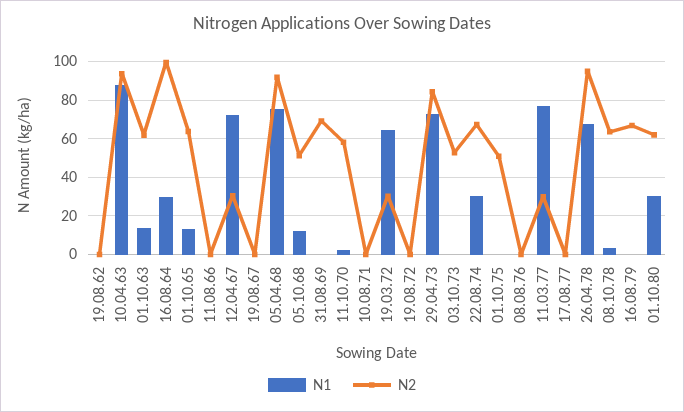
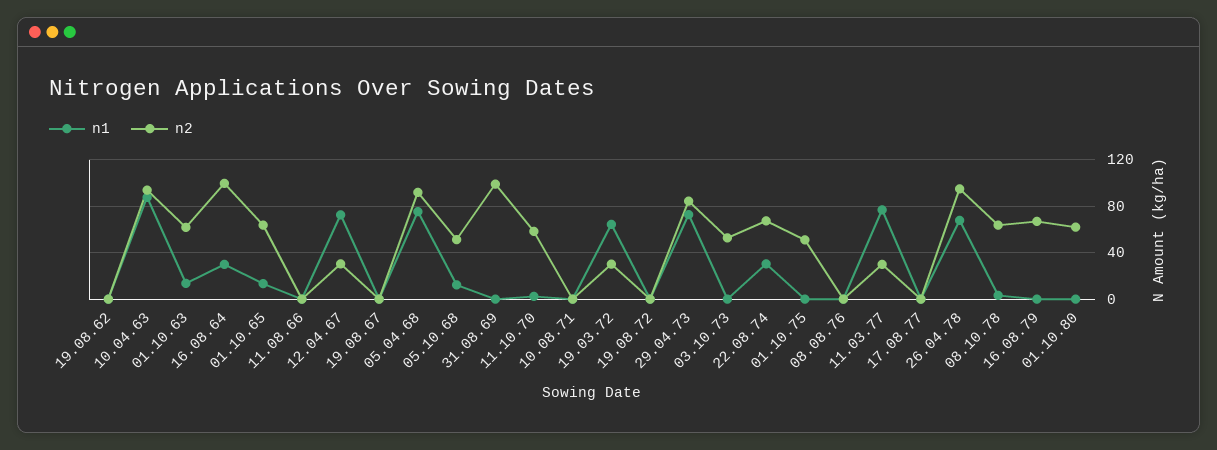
  {
    "N1": {
      "19.08.62": 0,
      "10.04.63": 90,
      "01.10.63": 15,
      "16.08.64": 30,
      "01.10.65": 15,
      "11.08.66": 0,
      "12.04.67": 70,
      "19.08.67": 0,
      "05.04.68": 75,
      "05.10.68": 10,
      "31.08.69": 0,
      "11.10.70": 0,
      "10.08.71": 0,
      "19.03.72": 65,
      "19.08.72": 0,
      "29.04.73": 75,
      "03.10.73": 0,
      "22.08.74": 30,
      "01.10.75": 0,
      "08.08.76": 0,
      "11.03.77": 75,
      "17.08.77": 0,
      "26.04.78": 70,
      "08.10.78": 5,
      "16.08.79": 0,
-     "01.10.80": 30
+     "01.10.80": 0
    },
    "N2": {
      "19.08.62": 0,
      "10.04.63": 95,
      "01.10.63": 60,
      "16.08.64": 100,
      "01.10.65": 65,
      "11.08.66": 0,
      "12.04.67": 30,
      "19.08.67": 0,
      "05.04.68": 90,
      "05.10.68": 50,
-     "31.08.69": 70,
+     "31.08.69": 100,
      "11.10.70": 60,
      "10.08.71": 0,
      "19.03.72": 30,
      "19.08.72": 0,
      "29.04.73": 85,
      "03.10.73": 55,
      "22.08.74": 65,
      "01.10.75": 50,
      "08.08.76": 0,
      "11.03.77": 30,
      "17.08.77": 0,
      "26.04.78": 95,
      "08.10.78": 65,
      "16.08.79": 65,
      "01.10.80": 60
    }
  }

